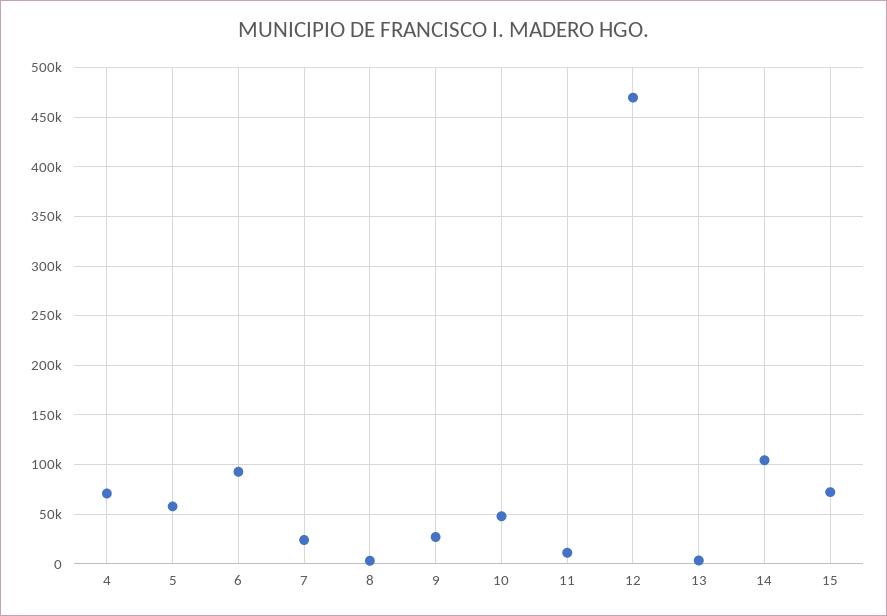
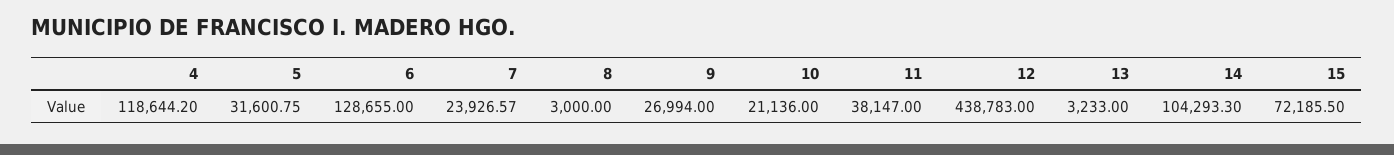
  {
-   "4": 70000,
+   "4": 118644.2,
-   "5": 60000,
+   "5": 31600.75,
-   "6": 90000,
+   "6": 128655,
    "7": 23926.57,
    "8": 3000,
    "9": 26994,
-   "10": 50000,
+   "10": 21136,
-   "11": 10000,
+   "11": 38147,
-   "12": 470000,
+   "12": 438783,
    "13": 3233,
    "14": 104293.3,
    "15": 72185.5
  }

